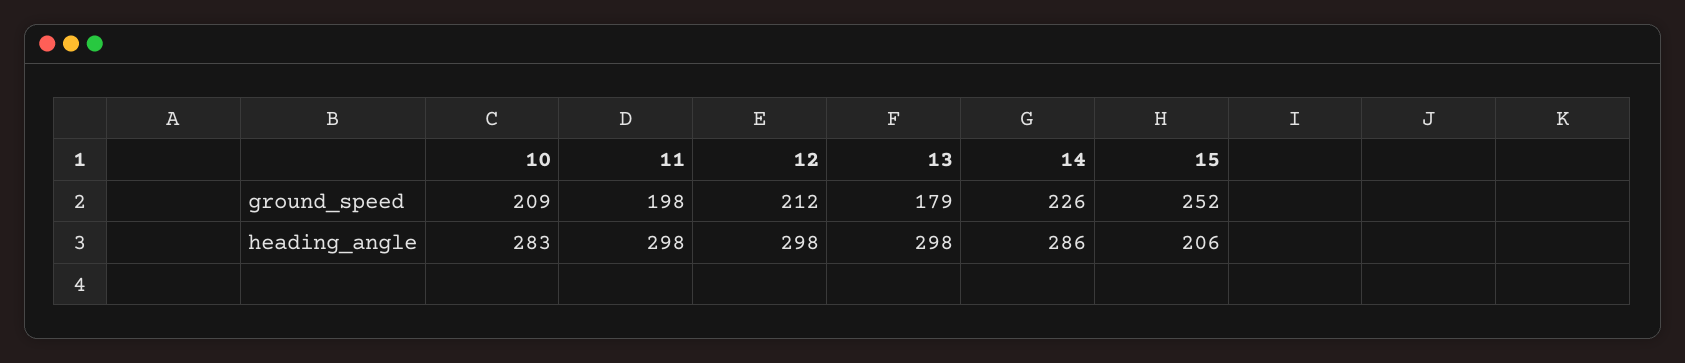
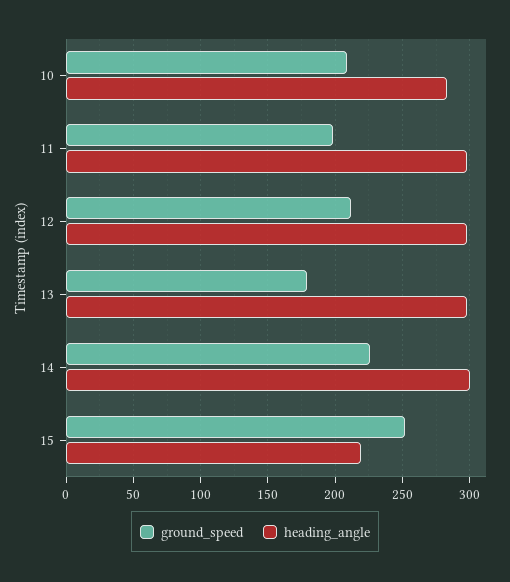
  {
    "ground_speed": {
      "10": 209,
      "11": 198,
      "12": 212,
      "13": 179,
      "14": 226,
      "15": 252
    },
    "heading_angle": {
      "10": 283,
      "11": 298,
      "12": 298,
      "13": 298,
-     "14": 286,
+     "14": 300,
-     "15": 206
+     "15": 220
    }
  }

